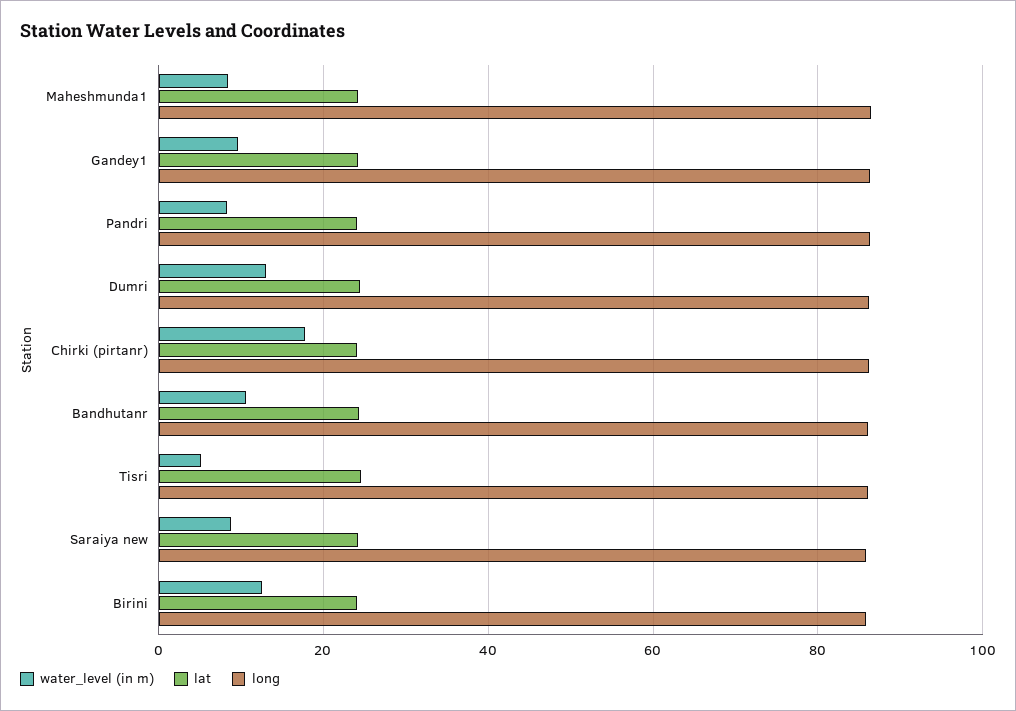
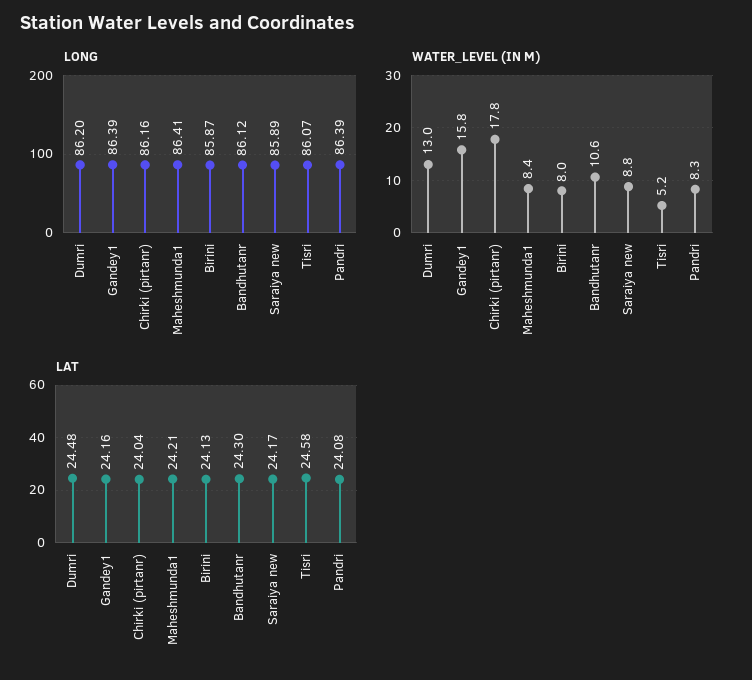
  {
    "water_level (in m)": {
      "Maheshmunda1": 8.4,
-     "Gandey1": 10,
+     "Gandey1": 15.8,
      "Pandri": 8.3,
      "Dumri": 13,
      "Chirki (pirtanr)": 17.8,
      "Bandhutanr": 10.6,
      "Tisri": 5.2,
      "Saraiya new": 8.8,
-     "Birini": 12
+     "Birini": 8
    },
    "lat": {
      "Maheshmunda1": 24.21,
      "Gandey1": 24.16,
      "Pandri": 24.08,
      "Dumri": 24.48,
      "Chirki (pirtanr)": 24.04,
      "Bandhutanr": 24.3,
      "Tisri": 24.58,
      "Saraiya new": 24.17,
      "Birini": 24.13
    },
    "long": {
      "Maheshmunda1": 86.41,
      "Gandey1": 86.39,
      "Pandri": 86.39,
      "Dumri": 86.2,
      "Chirki (pirtanr)": 86.16,
      "Bandhutanr": 86.12,
      "Tisri": 86.07,
      "Saraiya new": 85.89,
      "Birini": 85.87
    }
  }

